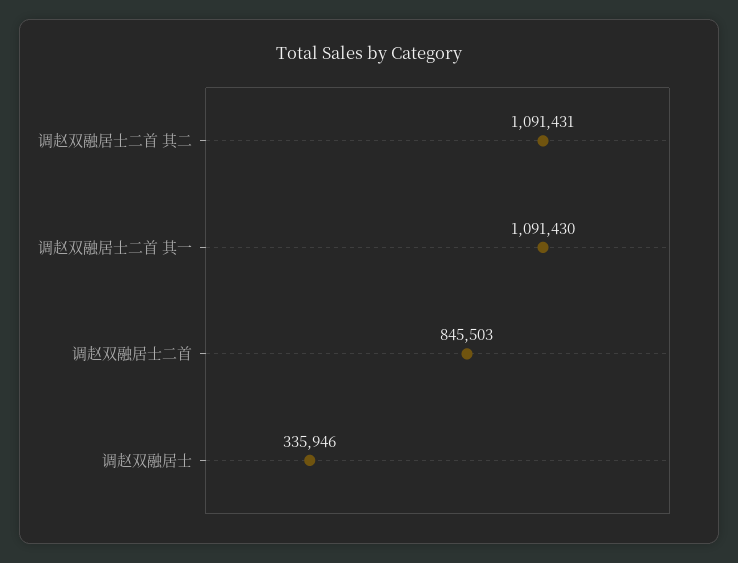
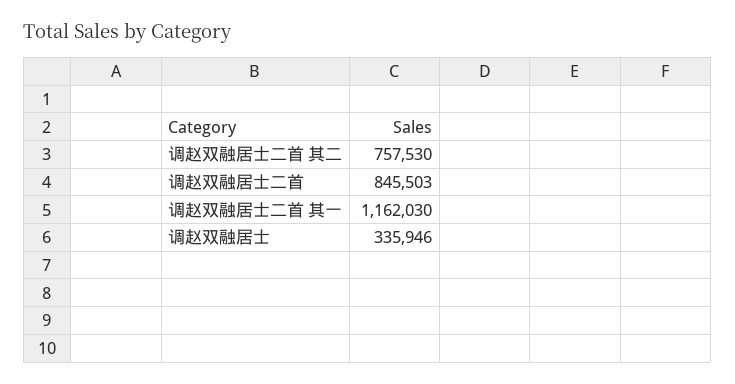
  {
-   "调赵双融居士二首 其二": 1091431,
+   "调赵双融居士二首 其二": 757530,
-   "调赵双融居士二首 其一": 1091430,
+   "调赵双融居士二首 其一": 1162030,
    "调赵双融居士二首": 845503,
    "调赵双融居士": 335946
  }

